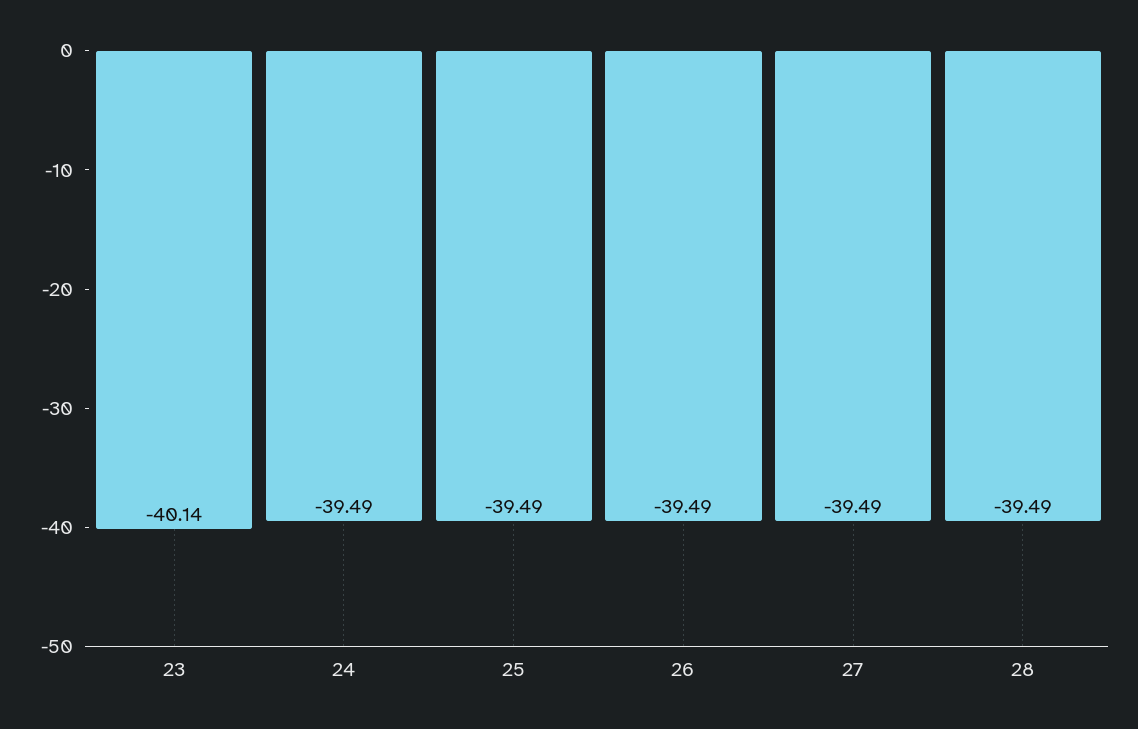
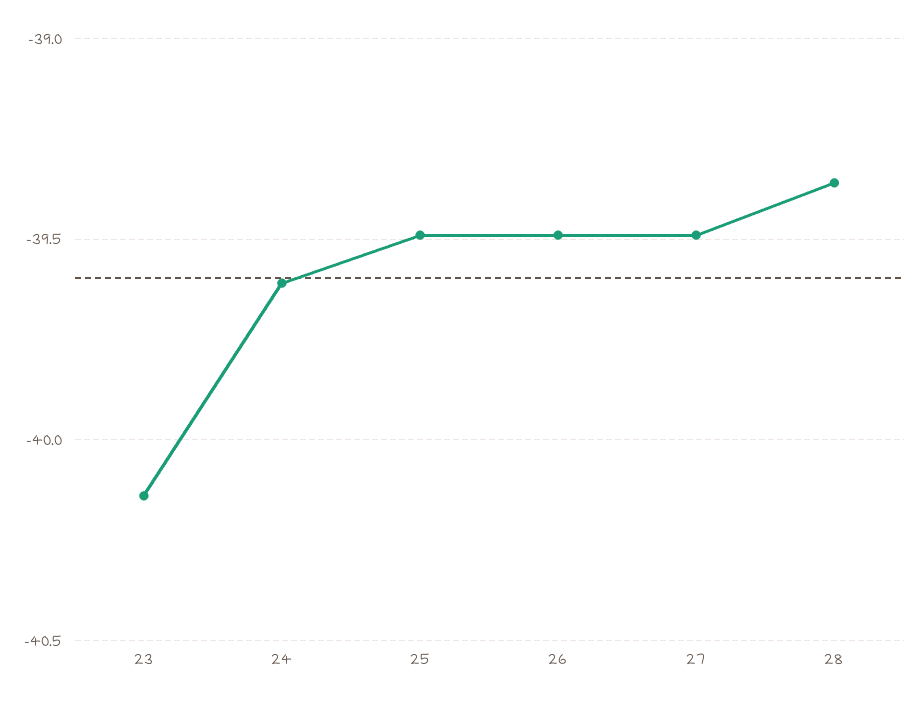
  {
    "23": -40.14,
-   "24": -39.49,
+   "24": -39.6,
    "25": -39.49,
    "26": -39.49,
    "27": -39.49,
-   "28": -39.49
+   "28": -39.35
  }

